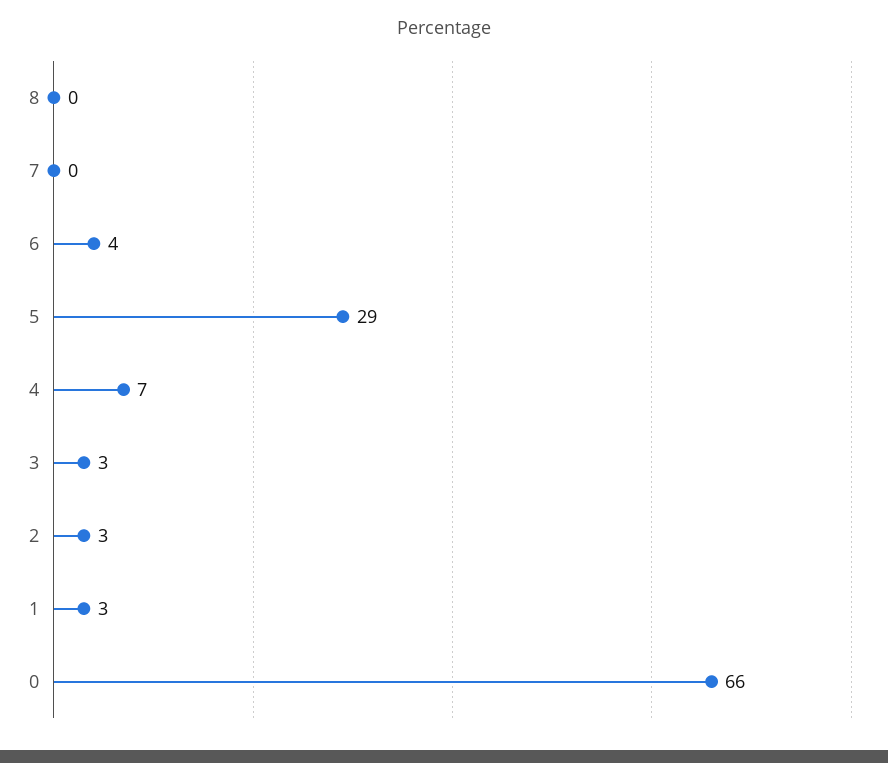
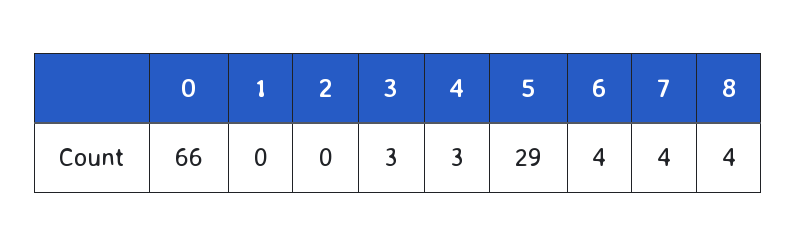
  {
-   "8": 0,
+   "8": 4,
-   "7": 0,
+   "7": 4,
    "6": 4,
    "5": 29,
-   "4": 7,
+   "4": 3,
    "3": 3,
-   "2": 3,
+   "2": 0,
-   "1": 3,
+   "1": 0,
    "0": 66
  }

